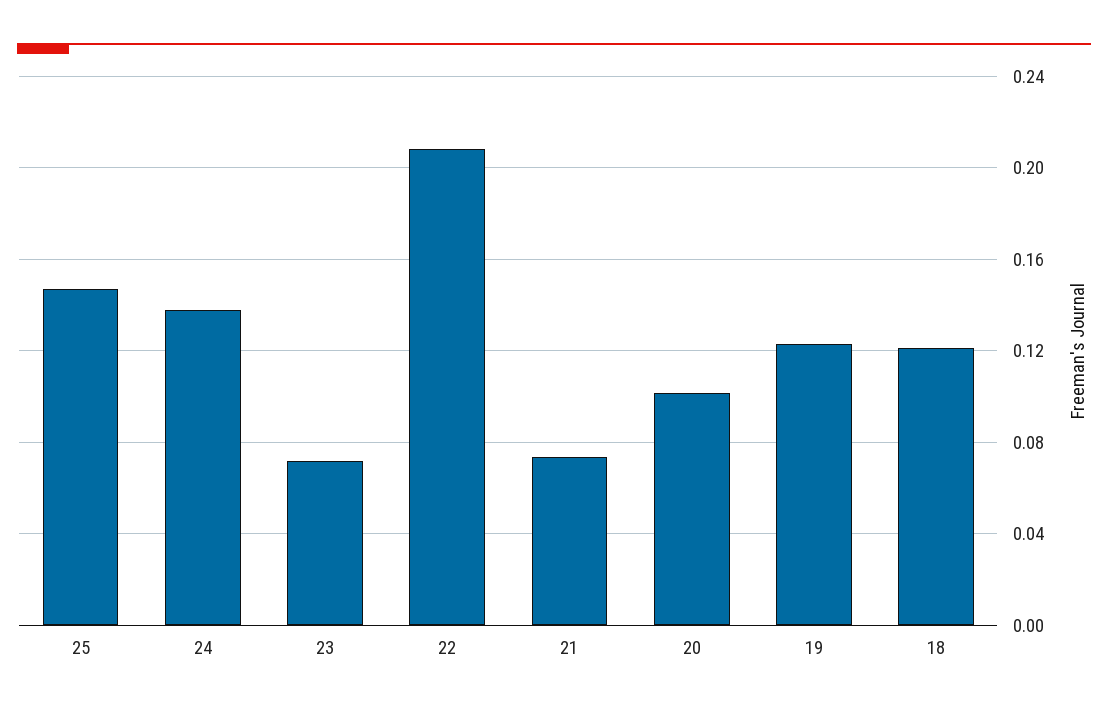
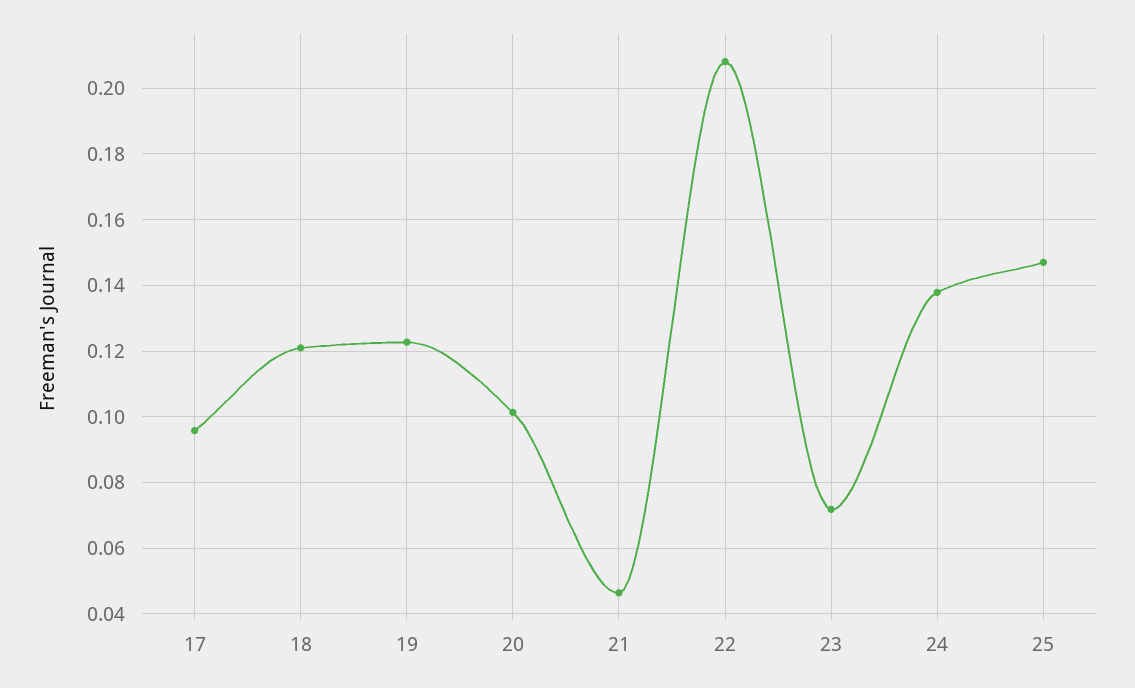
  {
    "25": 0.148,
    "24": 0.138,
    "23": 0.072,
    "22": 0.208,
-   "21": 0.075,
+   "21": 0.046,
    "20": 0.102,
    "19": 0.122,
-   "18": 0.122
+   "18": 0.122,
+   "17": 0.096
  }

